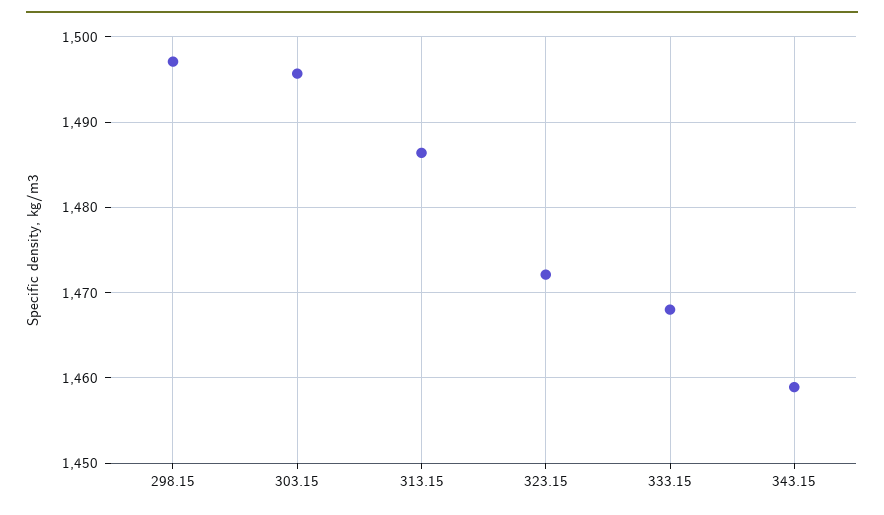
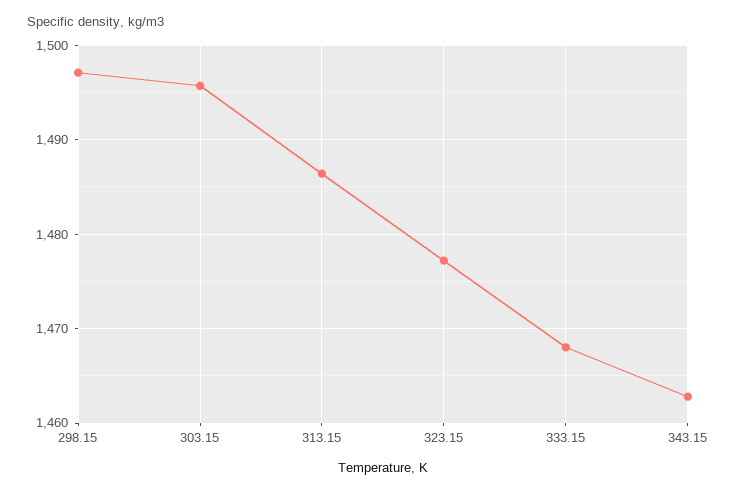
  {
    "298.15": 1497,
    "303.15": 1496,
    "313.15": 1486,
-   "323.15": 1472,
+   "323.15": 1477,
    "333.15": 1468,
-   "343.15": 1459
+   "343.15": 1463
  }

